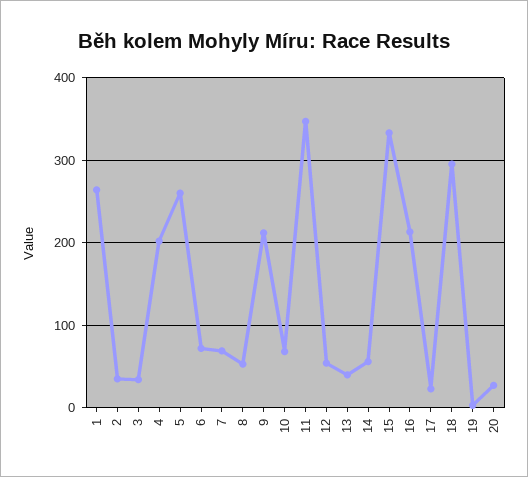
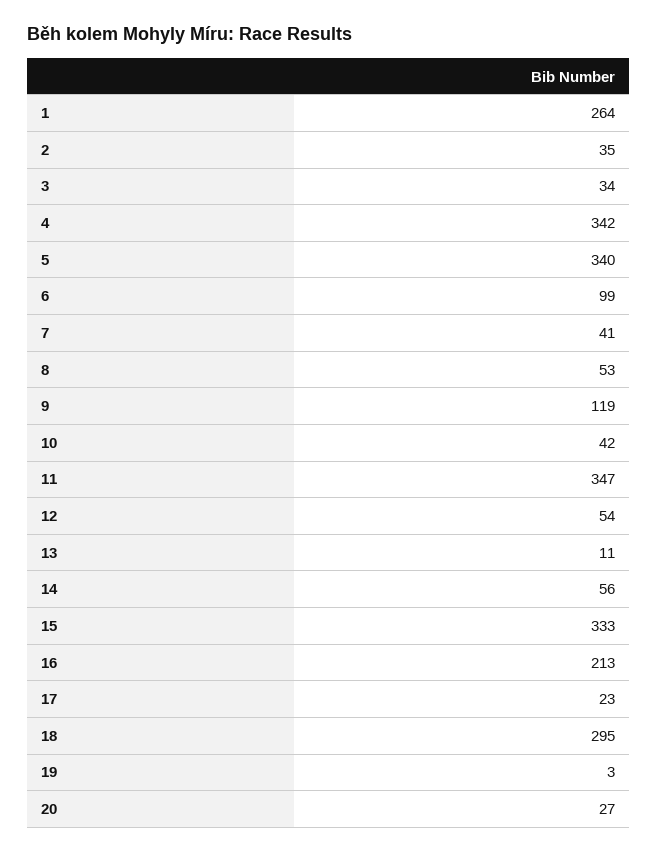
  {
    "1": 264,
    "2": 35,
    "3": 34,
-   "4": 200,
+   "4": 342,
-   "5": 260,
+   "5": 340,
-   "6": 70,
+   "6": 99,
-   "7": 70,
+   "7": 41,
    "8": 53,
-   "9": 210,
+   "9": 119,
-   "10": 70,
+   "10": 42,
    "11": 347,
    "12": 54,
-   "13": 40,
+   "13": 11,
    "14": 56,
    "15": 333,
    "16": 213,
    "17": 23,
    "18": 295,
    "19": 3,
    "20": 27
  }

